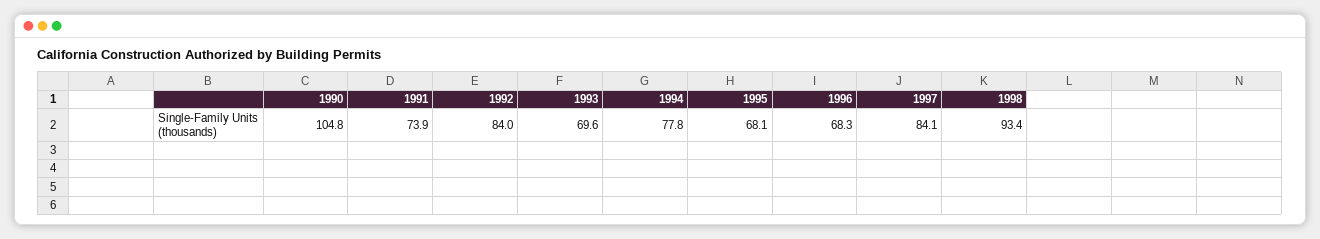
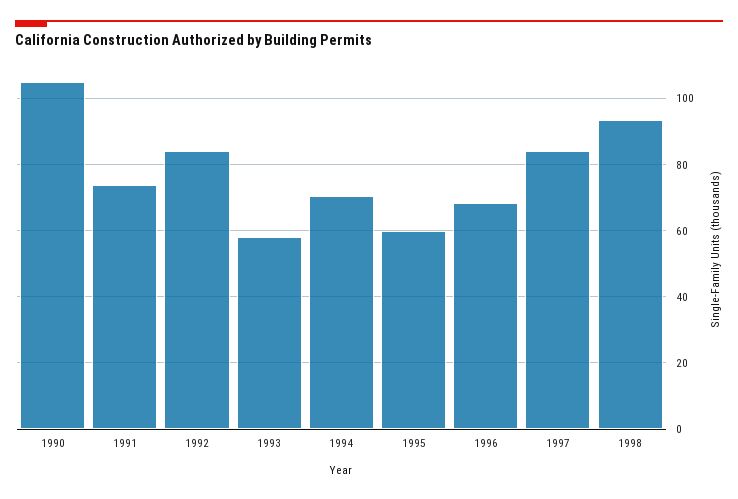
  {
    "1990": 104.8,
    "1991": 73.9,
    "1992": 84,
-   "1993": 69.6,
+   "1993": 58,
-   "1994": 77.8,
+   "1994": 70,
-   "1995": 68.1,
+   "1995": 60,
    "1996": 68.3,
    "1997": 84.1,
    "1998": 93.4
  }

